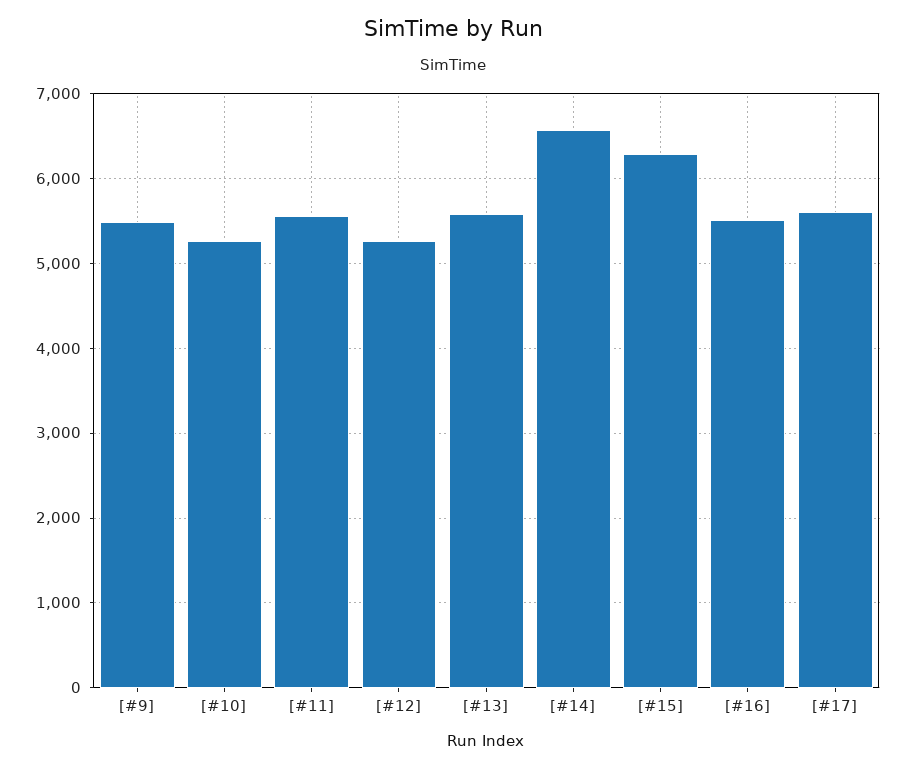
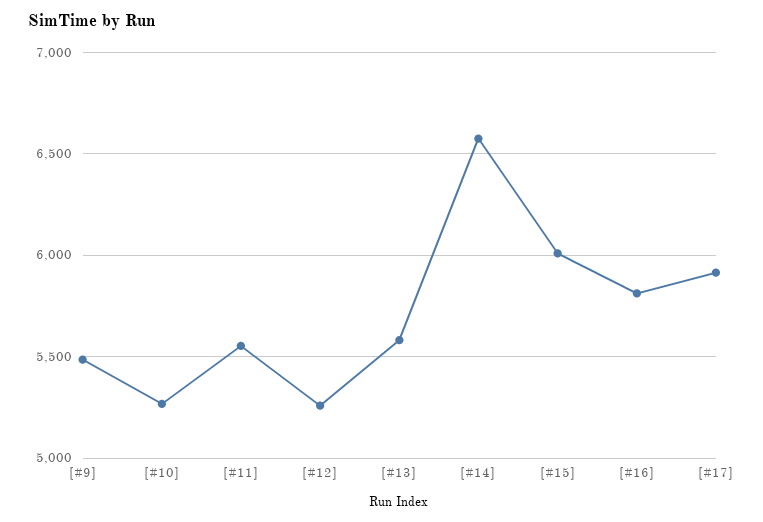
  {
    "[#9]": 5500,
    "[#10]": 5250,
    "[#11]": 5550,
    "[#12]": 5250,
    "[#13]": 5600,
    "[#14]": 6550,
-   "[#15]": 6300,
+   "[#15]": 6000,
-   "[#16]": 5500,
+   "[#16]": 5800,
-   "[#17]": 5600
+   "[#17]": 5900
  }

